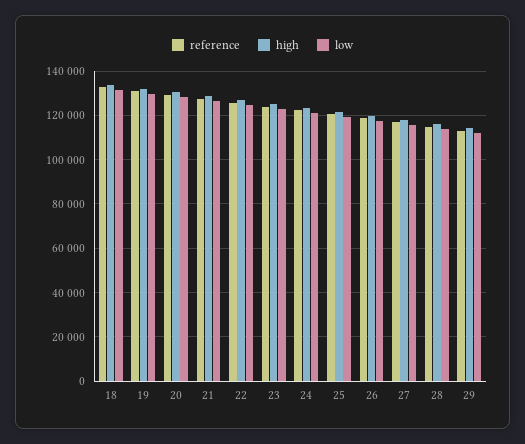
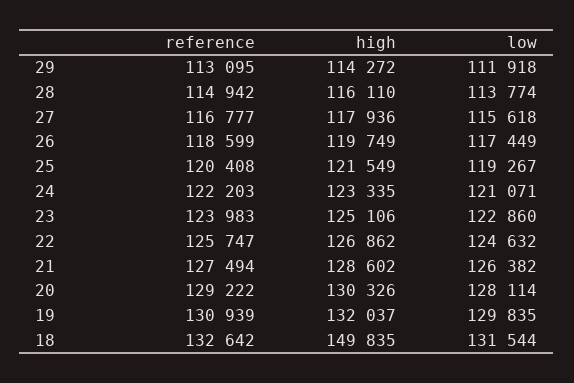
  {
    "reference": {
      "18": 132642,
      "19": 130939,
      "20": 129222,
      "21": 127494,
      "22": 125747,
      "23": 123983,
      "24": 122203,
      "25": 120408,
      "26": 118599,
      "27": 116777,
      "28": 114942,
      "29": 113095
    },
    "high": {
-     "18": 135000,
+     "18": 149835,
      "19": 132037,
      "20": 130326,
      "21": 128602,
      "22": 126862,
      "23": 125106,
      "24": 123335,
      "25": 121549,
      "26": 119749,
      "27": 117936,
      "28": 116110,
      "29": 114272
    },
    "low": {
      "18": 131544,
      "19": 129835,
      "20": 128114,
      "21": 126382,
      "22": 124632,
      "23": 122860,
      "24": 121071,
      "25": 119267,
      "26": 117449,
      "27": 115618,
      "28": 113774,
      "29": 111918
    }
  }

